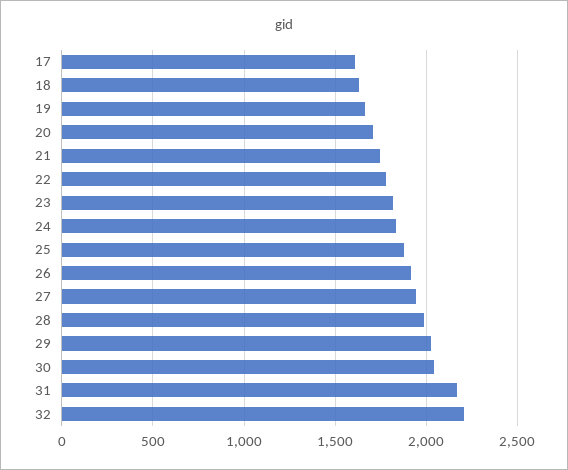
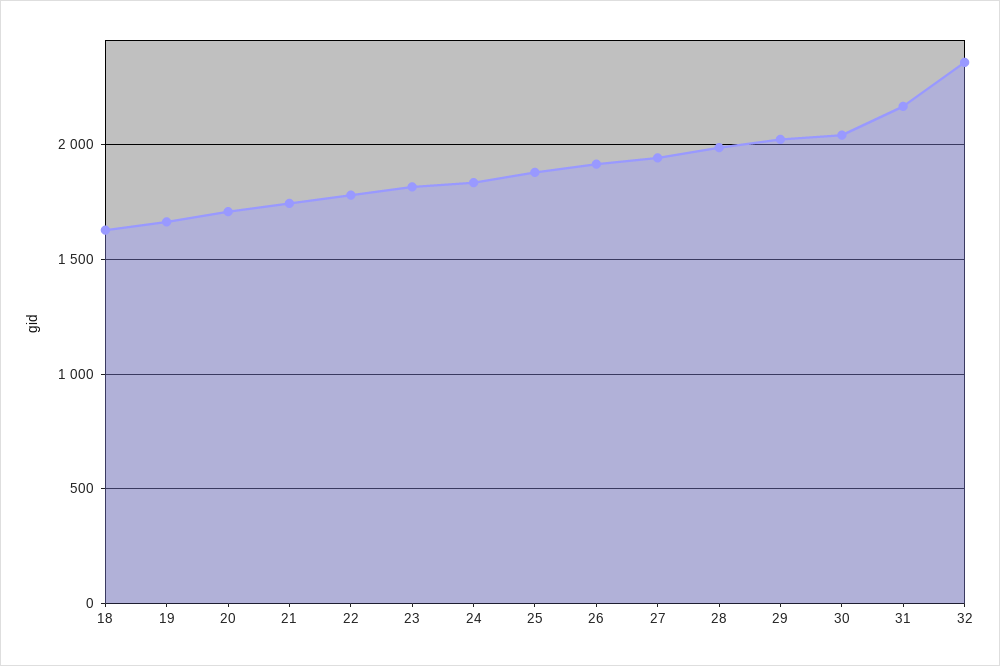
  {
-   "17": 1600,
    "18": 1650,
    "19": 1650,
    "20": 1700,
    "21": 1750,
    "22": 1800,
    "23": 1800,
    "24": 1850,
    "25": 1900,
    "26": 1900,
    "27": 1950,
    "28": 2000,
    "29": 2000,
    "30": 2050,
    "31": 2150,
-   "32": 2200
+   "32": 2350
  }

